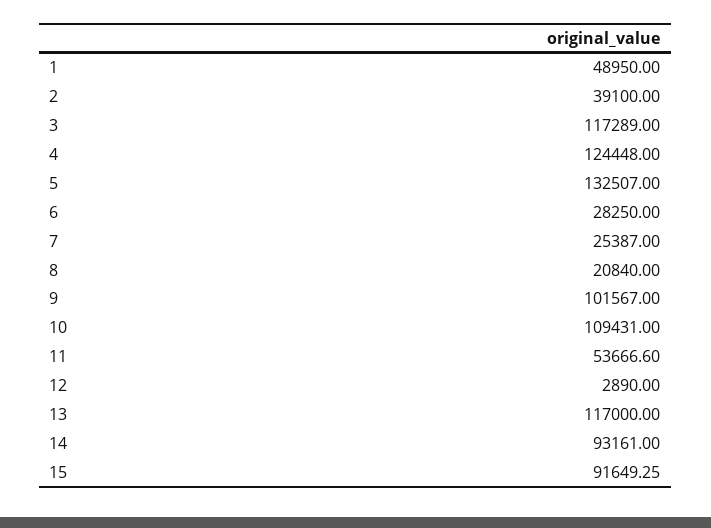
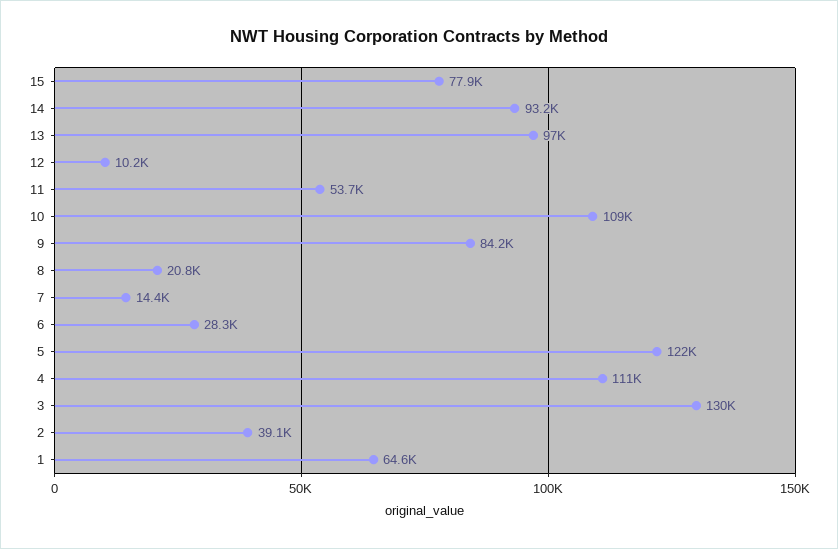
  {
-   "1": 48950,
+   "1": 64600,
    "2": 39100,
-   "3": 117289,
+   "3": 130000,
-   "4": 124448,
+   "4": 111000,
-   "5": 132507,
+   "5": 122000,
    "6": 28250,
-   "7": 25387,
+   "7": 14400,
    "8": 20840,
-   "9": 101567,
+   "9": 84200,
    "10": 109431,
    "11": 53666.6,
-   "12": 2890,
+   "12": 10200,
-   "13": 117000,
+   "13": 97000,
    "14": 93161,
-   "15": 91649.25
+   "15": 77900
  }

